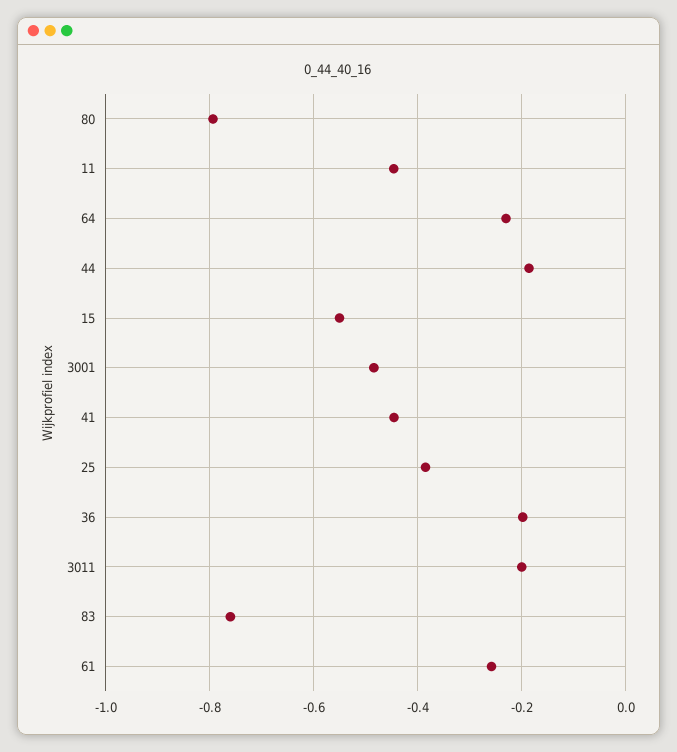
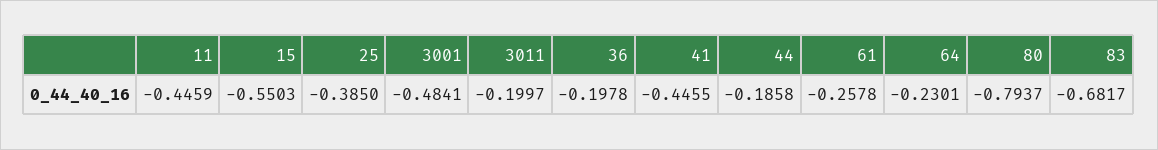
  {
    "80": -0.7937,
    "11": -0.4459,
    "64": -0.2301,
    "44": -0.1858,
    "15": -0.5503,
    "3001": -0.4841,
    "41": -0.4455,
    "25": -0.385,
    "36": -0.1978,
    "3011": -0.1997,
-   "83": -0.76,
+   "83": -0.6817,
    "61": -0.2578
  }

